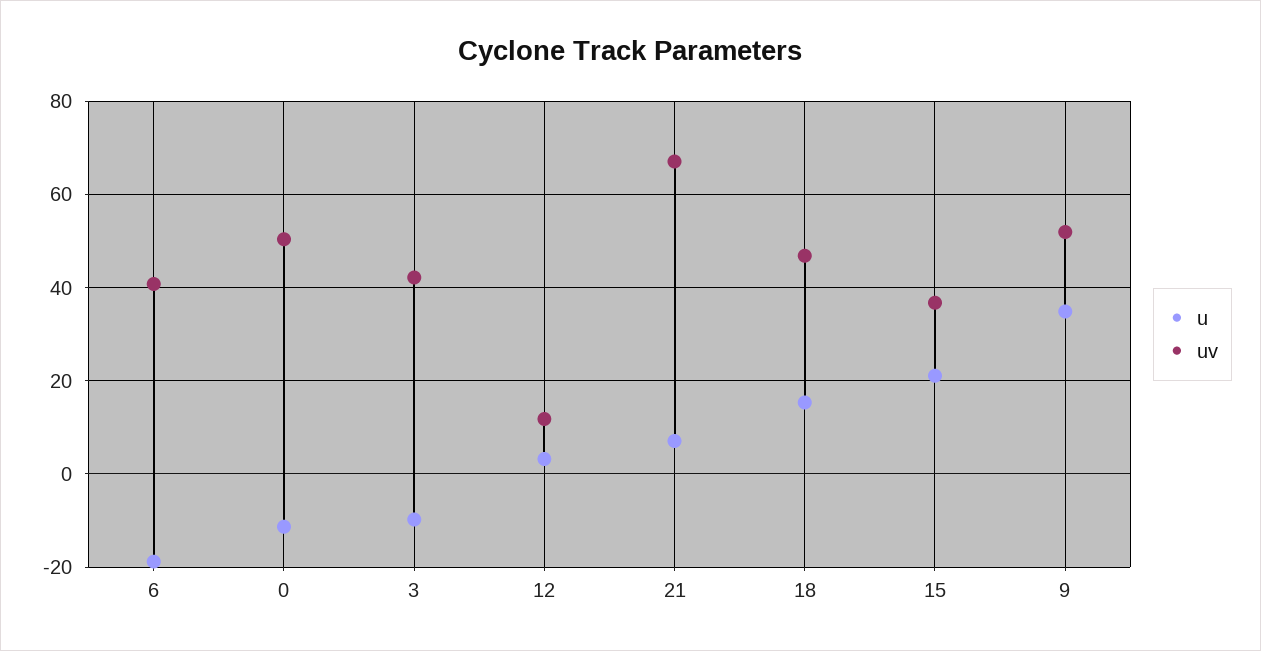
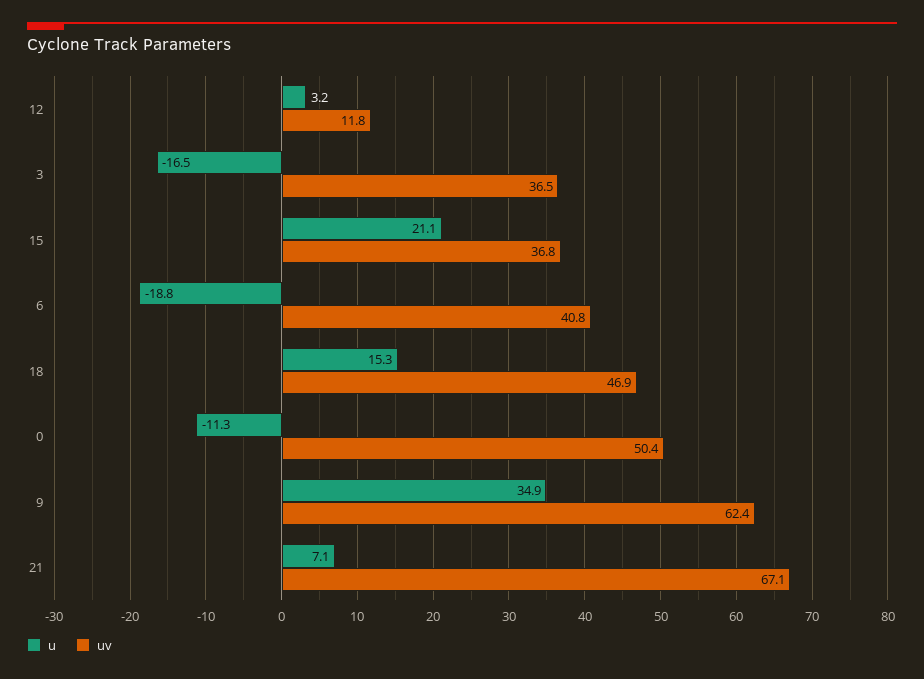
  {
    "u": {
      "6": -18.8,
      "0": -11.3,
-     "3": -10,
+     "3": -16.5,
      "12": 3.2,
      "21": 7.1,
      "18": 15.3,
      "15": 21.1,
      "9": 34.9
    },
    "uv": {
      "6": 40.8,
      "0": 50.4,
-     "3": 42,
+     "3": 36.5,
      "12": 11.8,
      "21": 67.1,
      "18": 46.9,
      "15": 36.8,
-     "9": 52
+     "9": 62.4
    }
  }

